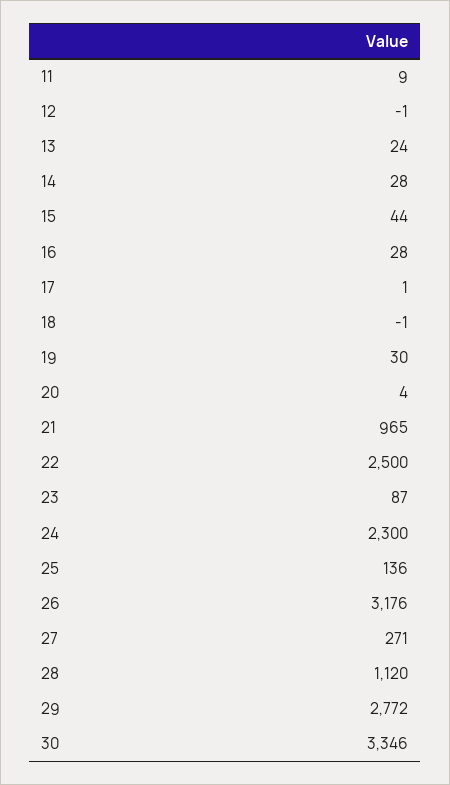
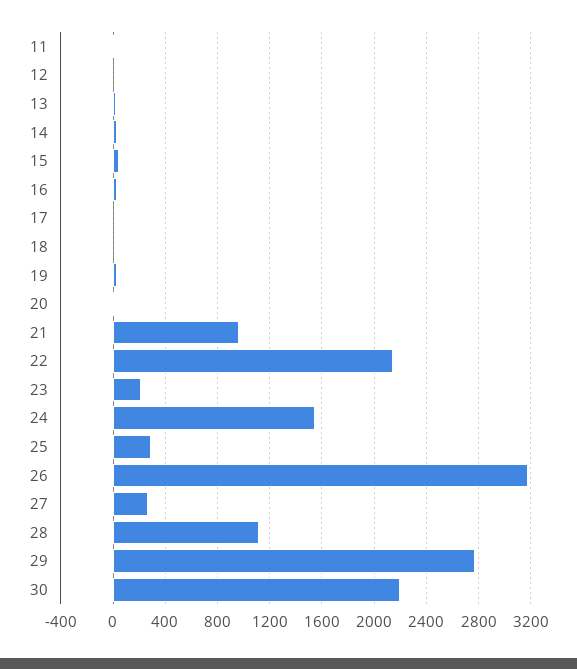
  {
    "11": 9,
    "12": -1,
    "13": 24,
    "14": 28,
    "15": 44,
    "16": 28,
    "17": 1,
    "18": -1,
    "19": 30,
    "20": 4,
    "21": 965,
-   "22": 2500,
+   "22": 2150,
-   "23": 87,
+   "23": 200,
-   "24": 2300,
+   "24": 1550,
-   "25": 136,
+   "25": 300,
    "26": 3176,
    "27": 271,
    "28": 1120,
    "29": 2772,
-   "30": 3346
+   "30": 2200
  }

